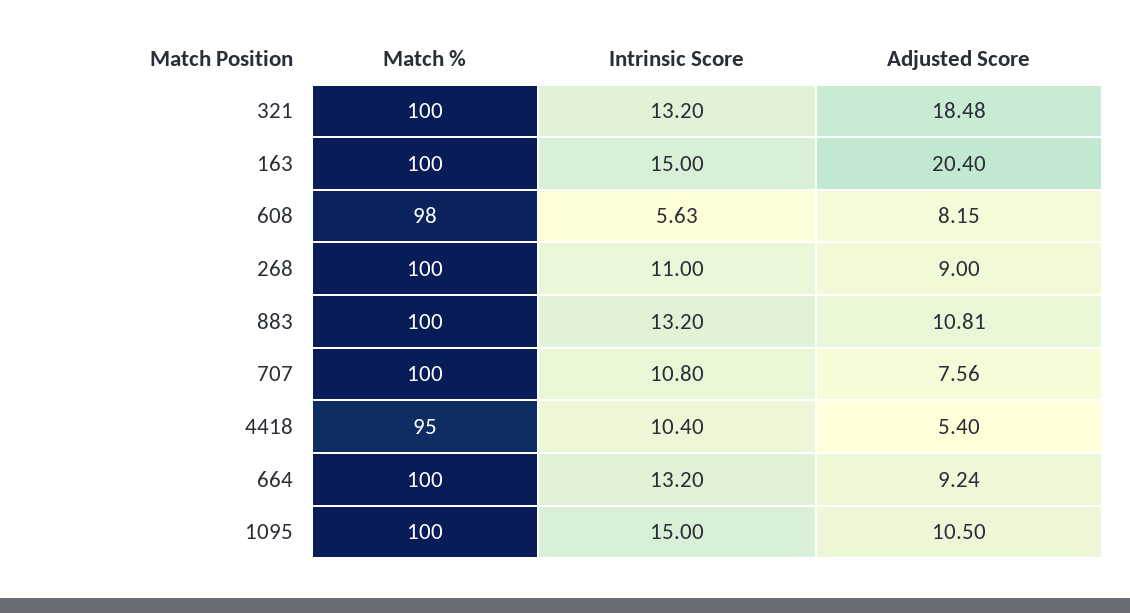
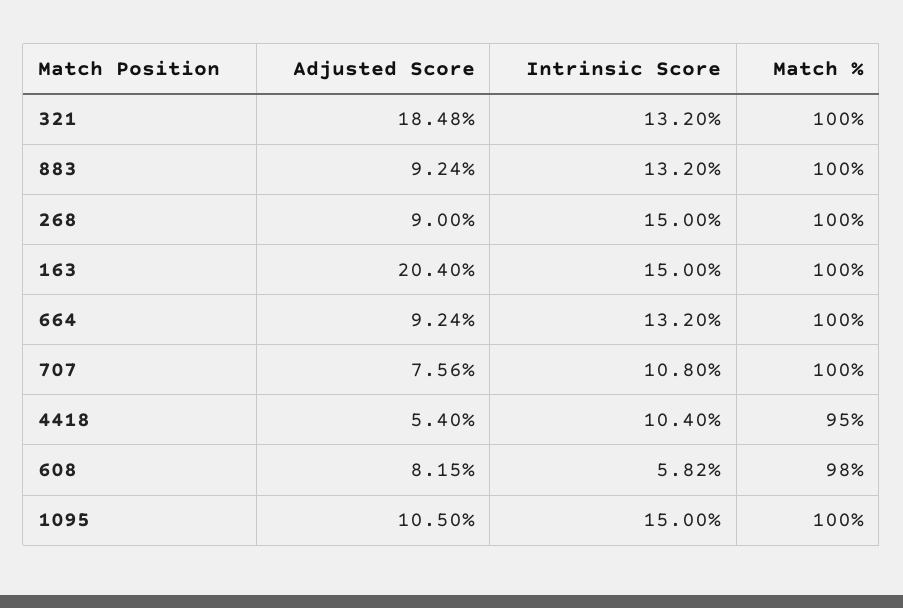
  {
    "Match %": {
      "321": 100,
      "163": 100,
      "608": 98,
      "268": 100,
      "883": 100,
      "707": 100,
      "4418": 95,
      "664": 100,
      "1095": 100
    },
    "Intrinsic Score": {
      "321": 13.2,
      "163": 15,
-     "608": 5.63,
+     "608": 5.82,
-     "268": 11,
+     "268": 15,
      "883": 13.2,
      "707": 10.8,
      "4418": 10.4,
      "664": 13.2,
      "1095": 15
    },
    "Adjusted Score": {
      "321": 18.48,
      "163": 20.4,
      "608": 8.15,
      "268": 9,
-     "883": 10.81,
+     "883": 9.24,
      "707": 7.56,
      "4418": 5.4,
      "664": 9.24,
      "1095": 10.5
    }
  }

